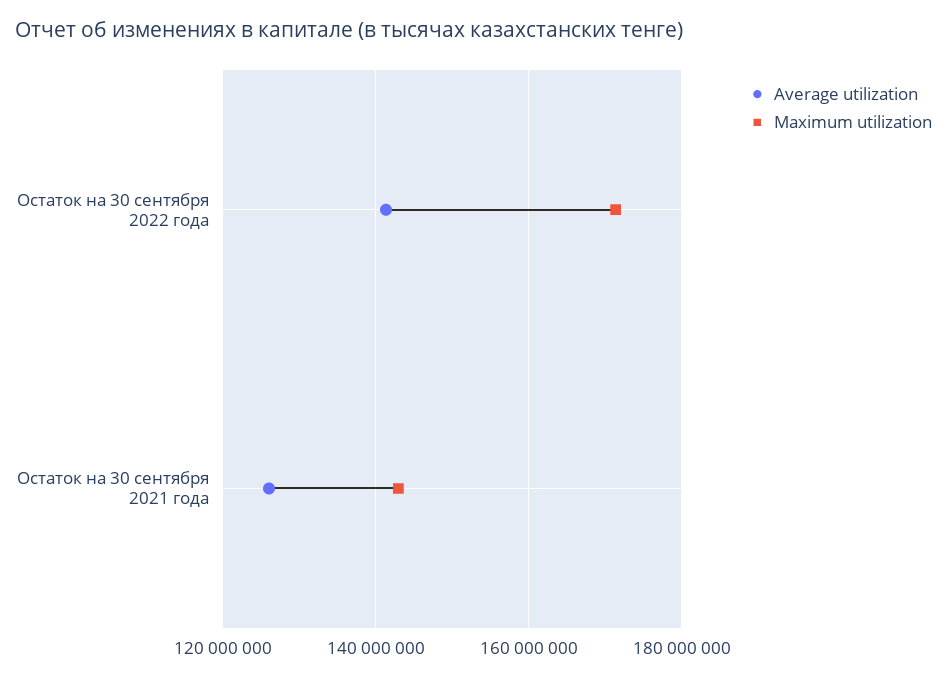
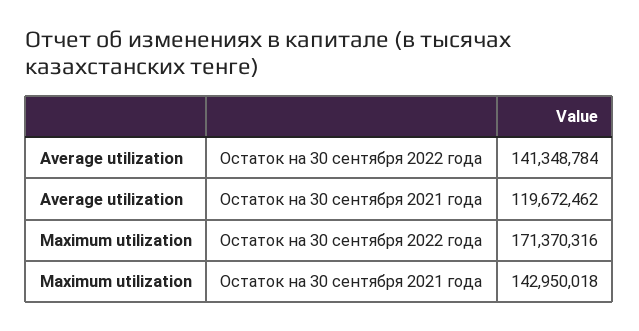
  {
    "Average utilization": {
      "Остаток на 30 сентября 2022 года": 141348784,
-     "Остаток на 30 сентября 2021 года": 126000000
+     "Остаток на 30 сентября 2021 года": 119672462
    },
    "Maximum utilization": {
      "Остаток на 30 сентября 2022 года": 171370316,
      "Остаток на 30 сентября 2021 года": 142950018
    }
  }

